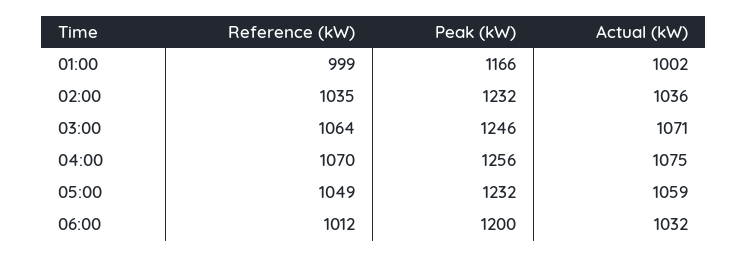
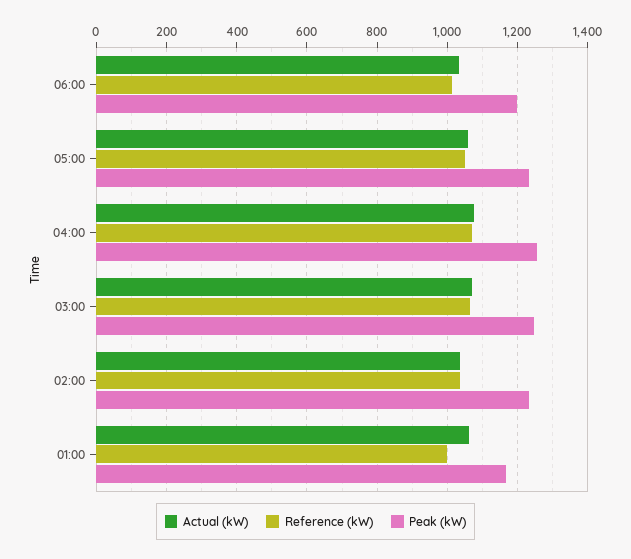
  {
    "Reference (kW)": {
      "01:00": 999,
      "02:00": 1035,
      "03:00": 1064,
      "04:00": 1070,
      "05:00": 1049,
      "06:00": 1012
    },
    "Peak (kW)": {
      "01:00": 1166,
      "02:00": 1232,
      "03:00": 1246,
      "04:00": 1256,
      "05:00": 1232,
      "06:00": 1200
    },
    "Actual (kW)": {
-     "01:00": 1002,
+     "01:00": 1060,
      "02:00": 1036,
      "03:00": 1071,
      "04:00": 1075,
      "05:00": 1059,
      "06:00": 1032
    }
  }

